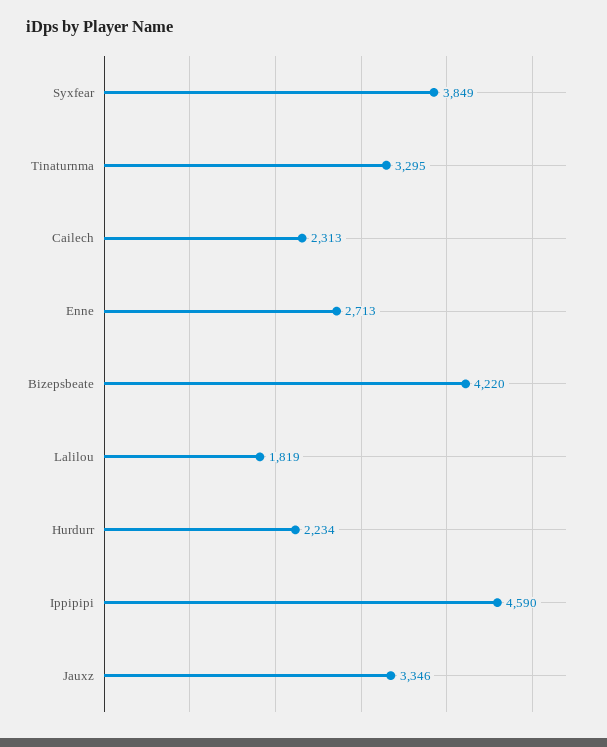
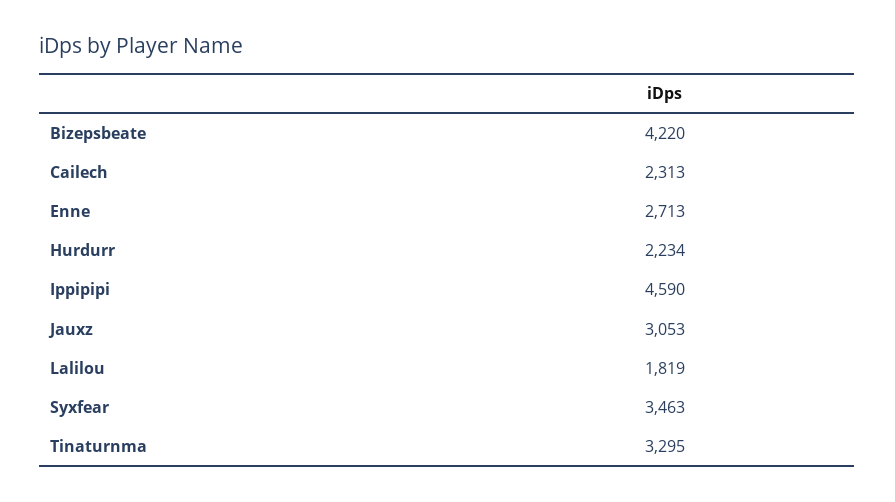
  {
-   "Syxfear": 3849,
+   "Syxfear": 3463,
    "Tinaturnma": 3295,
    "Cailech": 2313,
    "Enne": 2713,
    "Bizepsbeate": 4220,
    "Lalilou": 1819,
    "Hurdurr": 2234,
    "Ippipipi": 4590,
-   "Jauxz": 3346
+   "Jauxz": 3053
  }

